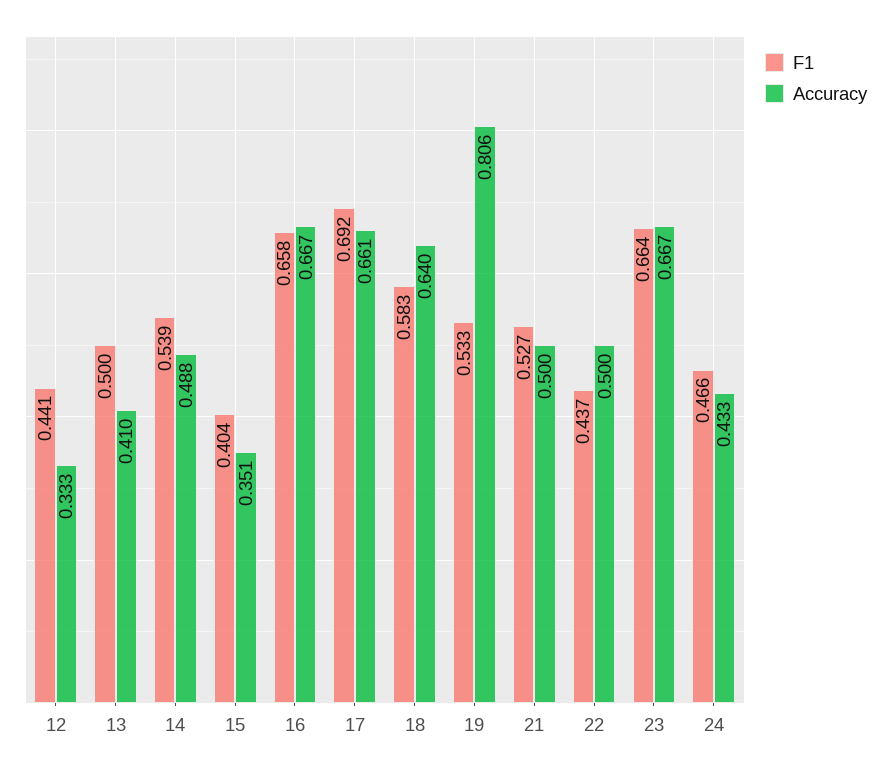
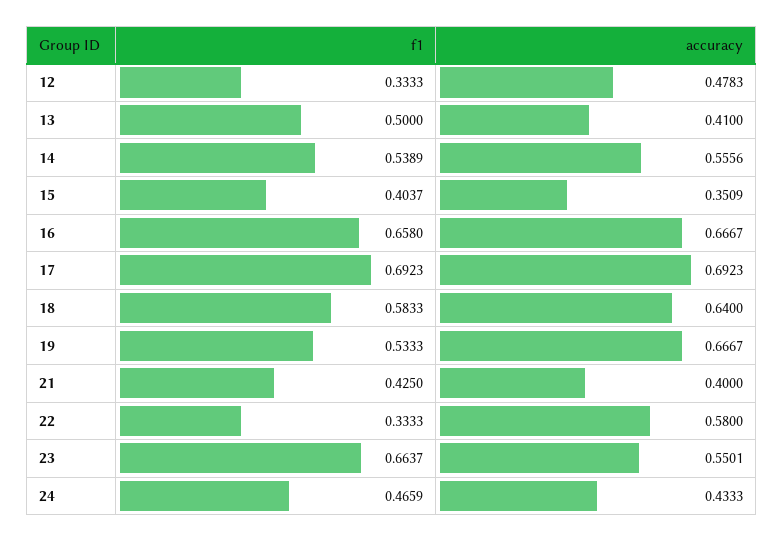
  {
    "F1": {
-     "12": 0.441,
+     "12": 0.3333,
      "13": 0.5,
      "14": 0.5389,
      "15": 0.4037,
      "16": 0.658,
      "17": 0.6923,
      "18": 0.5833,
      "19": 0.5333,
-     "21": 0.527,
+     "21": 0.425,
-     "22": 0.437,
+     "22": 0.3333,
      "23": 0.6637,
      "24": 0.4659
    },
    "Accuracy": {
-     "12": 0.333,
+     "12": 0.4783,
      "13": 0.41,
-     "14": 0.488,
+     "14": 0.5556,
      "15": 0.3509,
      "16": 0.6667,
-     "17": 0.661,
+     "17": 0.6923,
      "18": 0.64,
-     "19": 0.806,
+     "19": 0.6667,
-     "21": 0.5,
+     "21": 0.4,
-     "22": 0.5,
+     "22": 0.58,
-     "23": 0.667,
+     "23": 0.5501,
      "24": 0.4333
    }
  }

